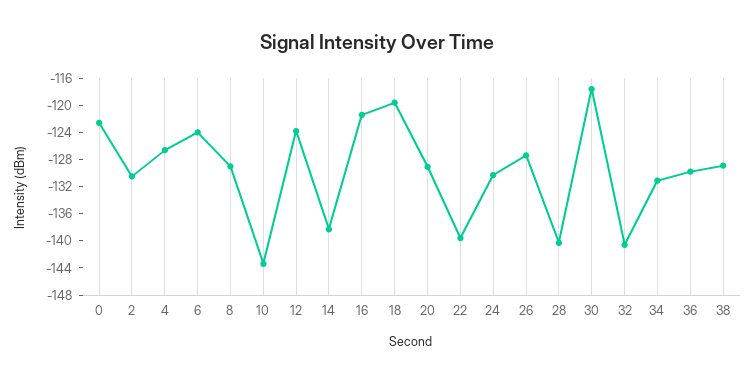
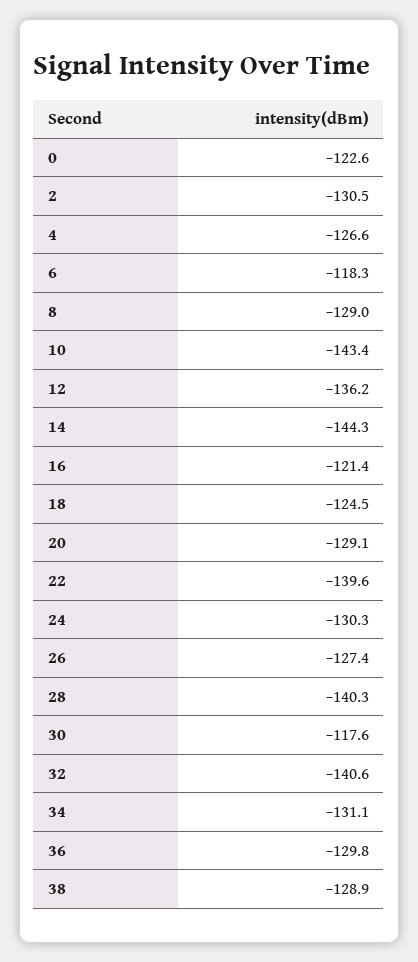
  {
    "0": -122.6,
    "2": -130.5,
    "4": -126.6,
-   "6": -124,
+   "6": -118.3,
    "8": -129,
    "10": -143.4,
-   "12": -124,
+   "12": -136.2,
-   "14": -138,
+   "14": -144.3,
    "16": -121.4,
-   "18": -120,
+   "18": -124.5,
    "20": -129.1,
    "22": -139.6,
    "24": -130.3,
    "26": -127.4,
    "28": -140.3,
    "30": -117.6,
    "32": -140.6,
    "34": -131.1,
    "36": -129.8,
    "38": -128.9
  }

